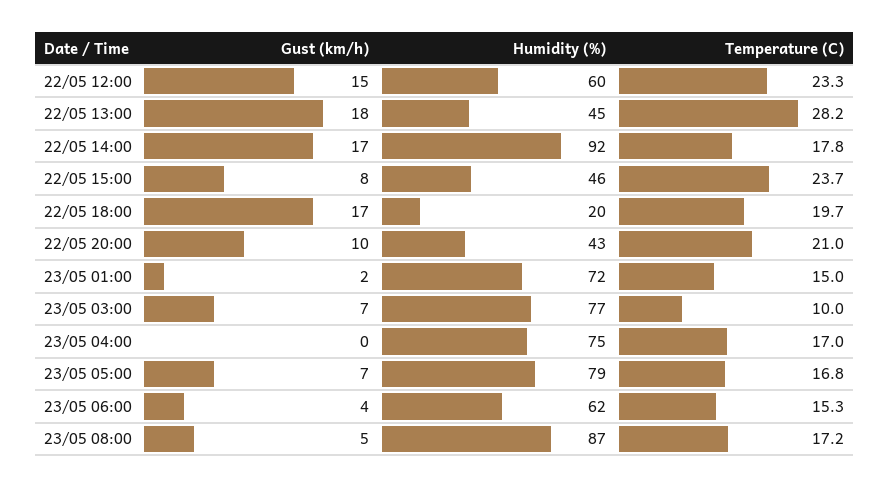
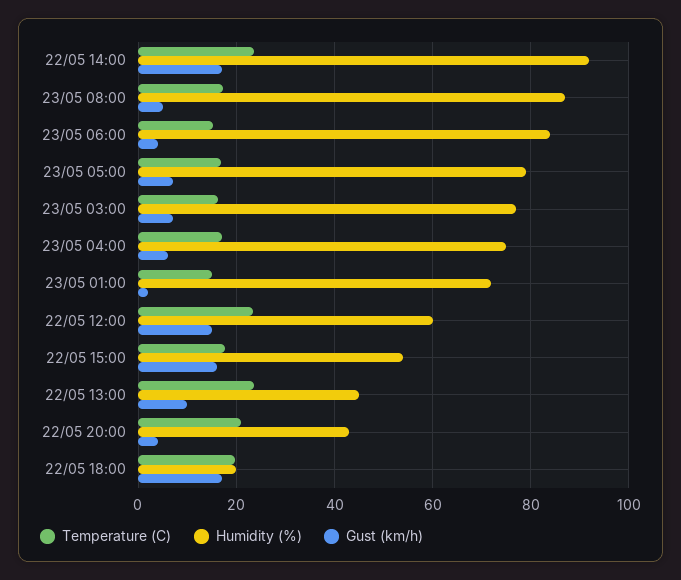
  {
    "Gust (km/h)": {
      "22/05 12:00": 15,
-     "22/05 13:00": 18,
+     "22/05 13:00": 10,
      "22/05 14:00": 17,
-     "22/05 15:00": 8,
+     "22/05 15:00": 16,
      "22/05 18:00": 17,
-     "22/05 20:00": 10,
+     "22/05 20:00": 4,
      "23/05 01:00": 2,
      "23/05 03:00": 7,
-     "23/05 04:00": 0,
+     "23/05 04:00": 6,
      "23/05 05:00": 7,
      "23/05 06:00": 4,
      "23/05 08:00": 5
    },
    "Humidity (%)": {
      "22/05 12:00": 60,
      "22/05 13:00": 45,
      "22/05 14:00": 92,
-     "22/05 15:00": 46,
+     "22/05 15:00": 54,
      "22/05 18:00": 20,
      "22/05 20:00": 43,
      "23/05 01:00": 72,
      "23/05 03:00": 77,
      "23/05 04:00": 75,
      "23/05 05:00": 79,
-     "23/05 06:00": 62,
+     "23/05 06:00": 84,
      "23/05 08:00": 87
    },
    "Temperature (C)": {
      "22/05 12:00": 23.3,
-     "22/05 13:00": 28.2,
+     "22/05 13:00": 24,
-     "22/05 14:00": 17.8,
+     "22/05 14:00": 24,
-     "22/05 15:00": 23.7,
+     "22/05 15:00": 18,
      "22/05 18:00": 19.7,
      "22/05 20:00": 21,
      "23/05 01:00": 15,
-     "23/05 03:00": 10,
+     "23/05 03:00": 16,
      "23/05 04:00": 17,
      "23/05 05:00": 16.8,
      "23/05 06:00": 15.3,
      "23/05 08:00": 17.2
    }
  }

